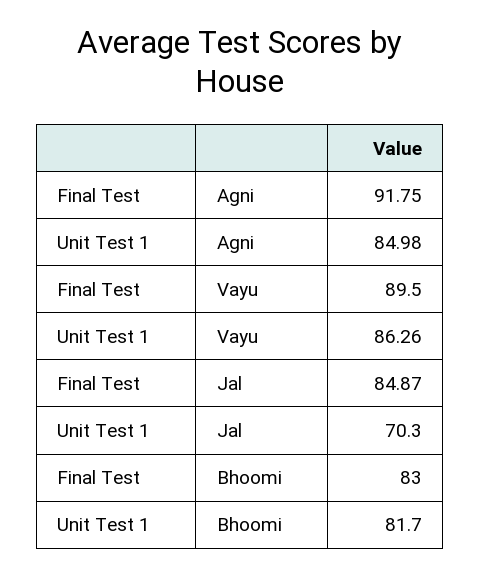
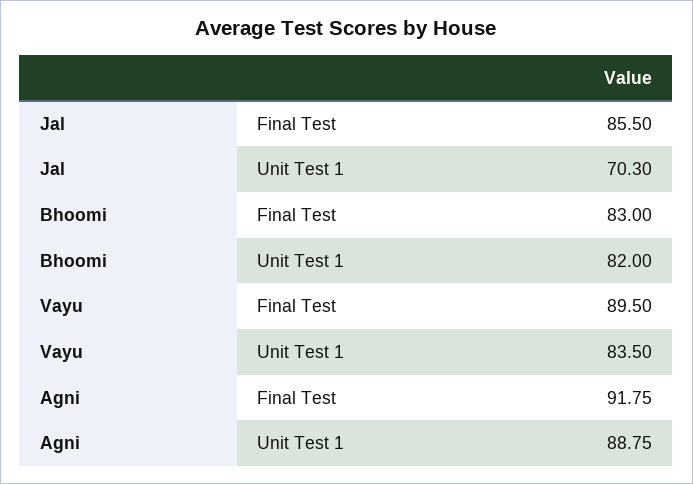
  {
    "Final Test": {
      "Agni": 91.75,
      "Vayu": 89.5,
-     "Jal": 84.87,
+     "Jal": 85.5,
      "Bhoomi": 83
    },
    "Unit Test 1": {
-     "Agni": 84.98,
+     "Agni": 88.75,
-     "Vayu": 86.26,
+     "Vayu": 83.5,
      "Jal": 70.3,
-     "Bhoomi": 81.7
+     "Bhoomi": 82
    }
  }

